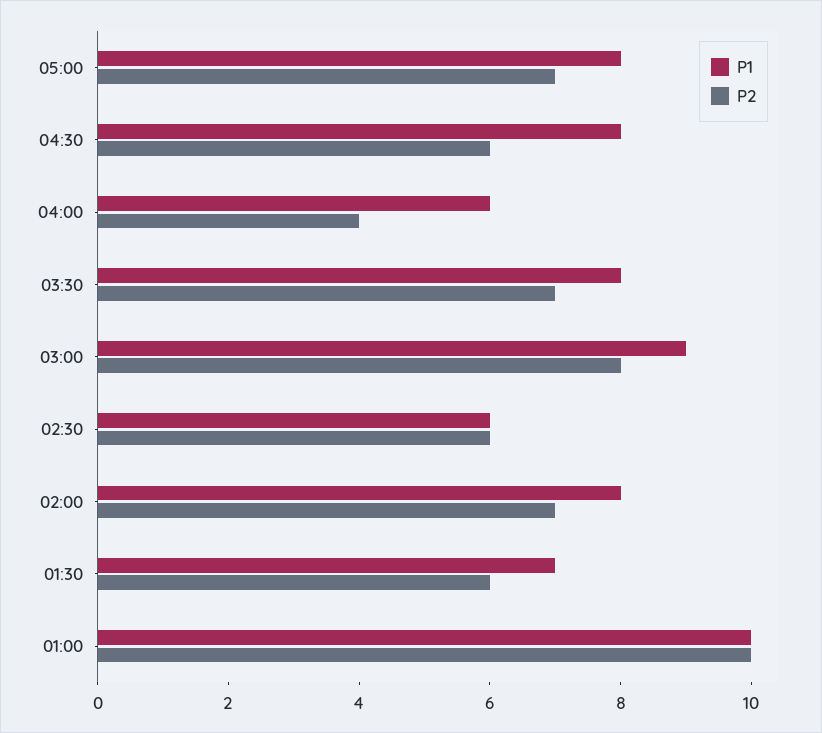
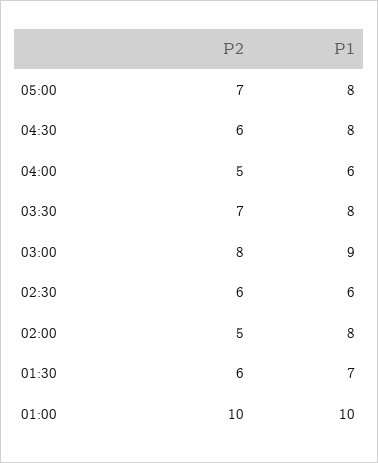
  {
    "P1": {
      "05:00": 8,
      "04:30": 8,
      "04:00": 6,
      "03:30": 8,
      "03:00": 9,
      "02:30": 6,
      "02:00": 8,
      "01:30": 7,
      "01:00": 10
    },
    "P2": {
      "05:00": 7,
      "04:30": 6,
-     "04:00": 4,
+     "04:00": 5,
      "03:30": 7,
      "03:00": 8,
      "02:30": 6,
-     "02:00": 7,
+     "02:00": 5,
      "01:30": 6,
      "01:00": 10
    }
  }

